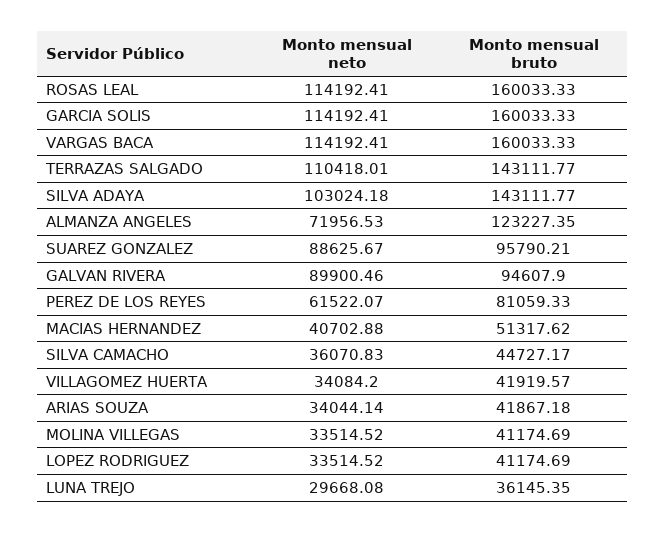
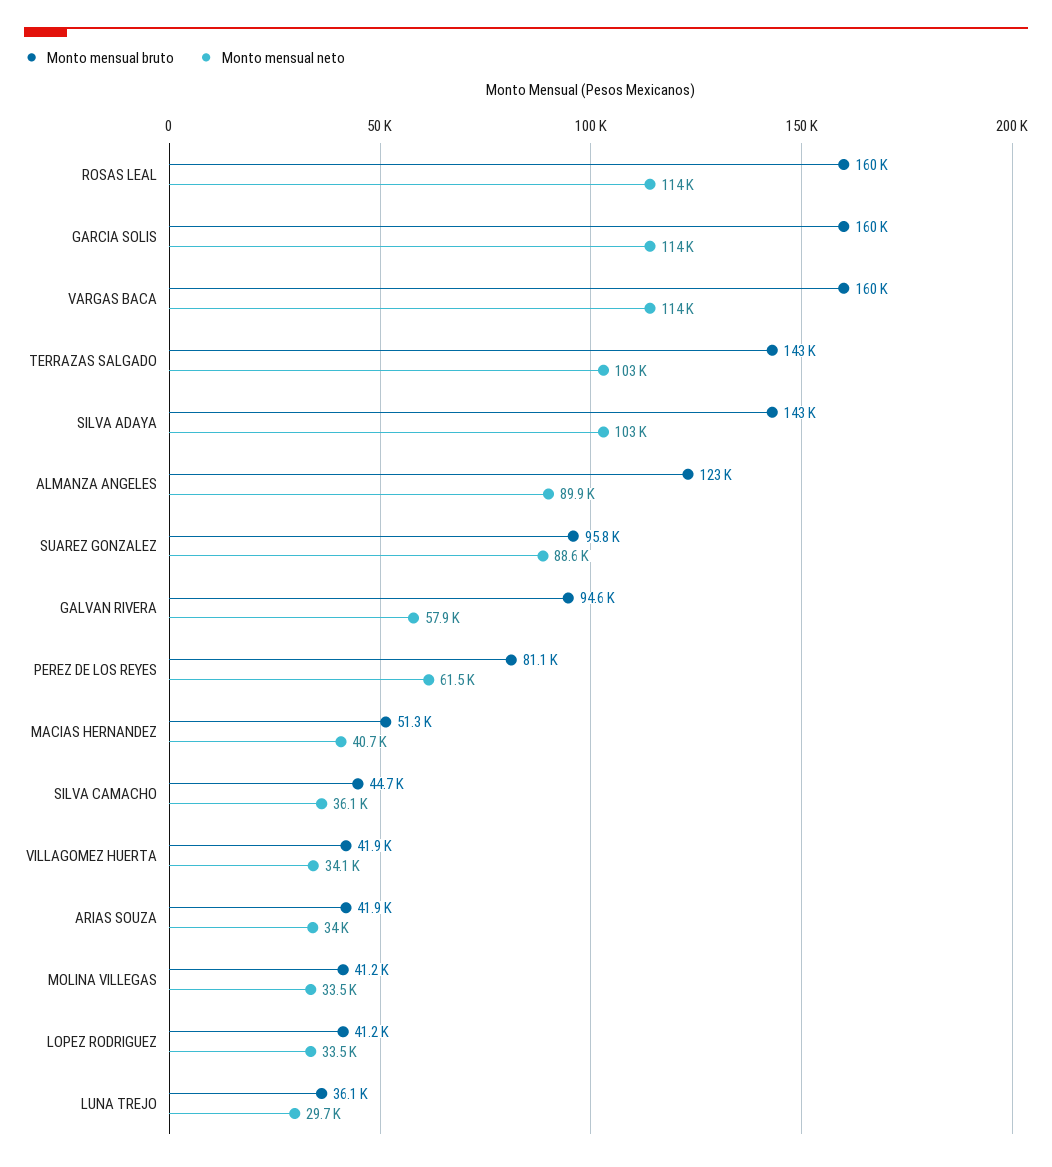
  {
    "Monto mensual neto": {
      "ROSAS LEAL": 114192.41,
      "GARCIA SOLIS": 114192.41,
      "VARGAS BACA": 114192.41,
-     "TERRAZAS SALGADO": 110418.01,
+     "TERRAZAS SALGADO": 103000,
      "SILVA ADAYA": 103024.18,
-     "ALMANZA ANGELES": 71956.53,
+     "ALMANZA ANGELES": 89900,
      "SUAREZ GONZALEZ": 88625.67,
-     "GALVAN RIVERA": 89900.46,
+     "GALVAN RIVERA": 57900,
      "PEREZ DE LOS REYES": 61522.07,
      "MACIAS HERNANDEZ": 40702.88,
      "SILVA CAMACHO": 36070.83,
      "VILLAGOMEZ HUERTA": 34084.2,
      "ARIAS SOUZA": 34044.14,
      "MOLINA VILLEGAS": 33514.52,
      "LOPEZ RODRIGUEZ": 33514.52,
      "LUNA TREJO": 29668.08
    },
    "Monto mensual bruto": {
      "ROSAS LEAL": 160033.33,
      "GARCIA SOLIS": 160033.33,
      "VARGAS BACA": 160033.33,
      "TERRAZAS SALGADO": 143111.77,
      "SILVA ADAYA": 143111.77,
      "ALMANZA ANGELES": 123227.35,
      "SUAREZ GONZALEZ": 95790.21,
      "GALVAN RIVERA": 94607.9,
      "PEREZ DE LOS REYES": 81059.33,
      "MACIAS HERNANDEZ": 51317.62,
      "SILVA CAMACHO": 44727.17,
      "VILLAGOMEZ HUERTA": 41919.57,
      "ARIAS SOUZA": 41867.18,
      "MOLINA VILLEGAS": 41174.69,
      "LOPEZ RODRIGUEZ": 41174.69,
      "LUNA TREJO": 36145.35
    }
  }

